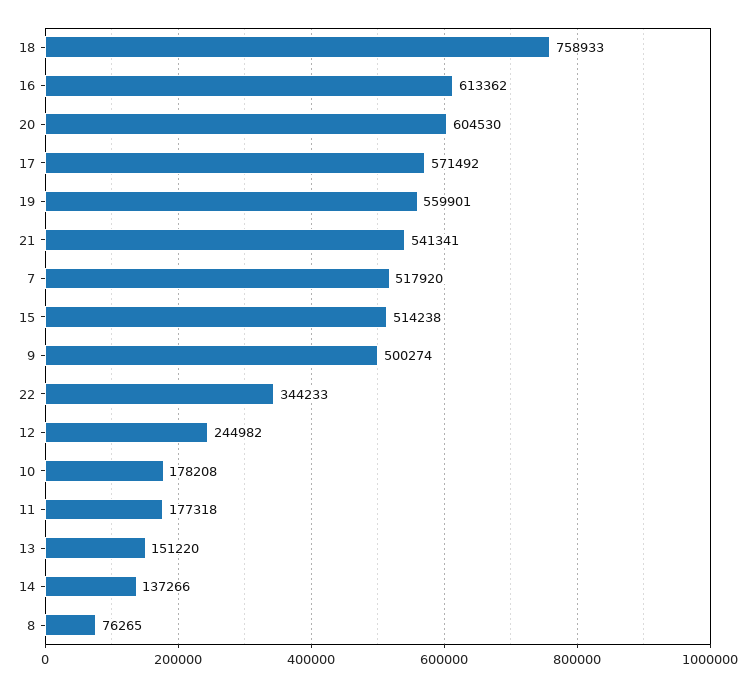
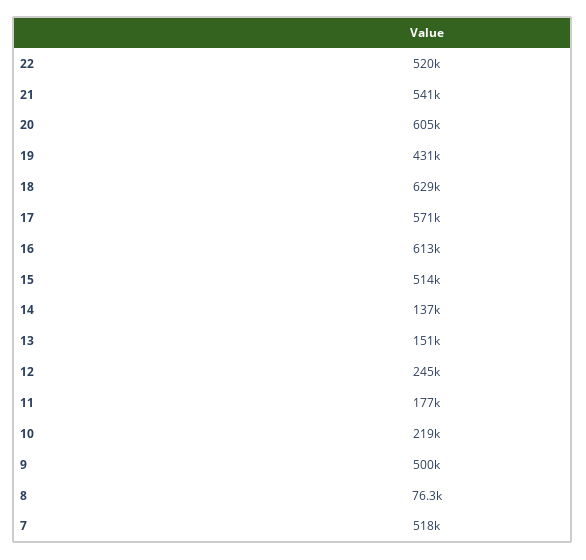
  {
-   "18": 758933,
+   "18": 629000,
    "16": 613362,
    "20": 604530,
    "17": 571492,
-   "19": 559901,
+   "19": 431000,
    "21": 541341,
    "7": 517920,
    "15": 514238,
    "9": 500274,
-   "22": 344233,
+   "22": 520000,
    "12": 244982,
-   "10": 178208,
+   "10": 219000,
    "11": 177318,
    "13": 151220,
    "14": 137266,
    "8": 76265
  }

